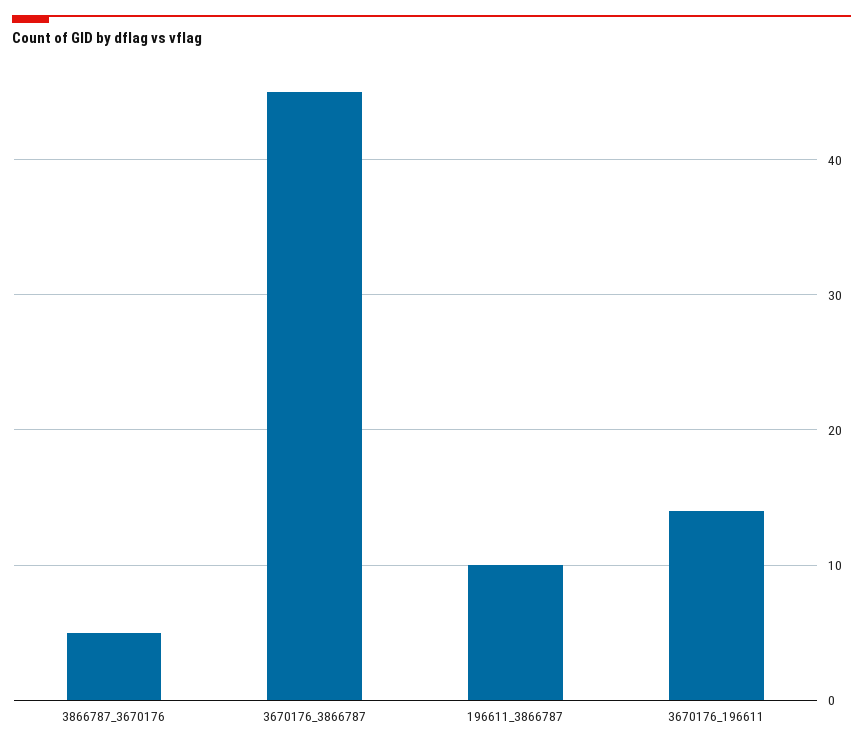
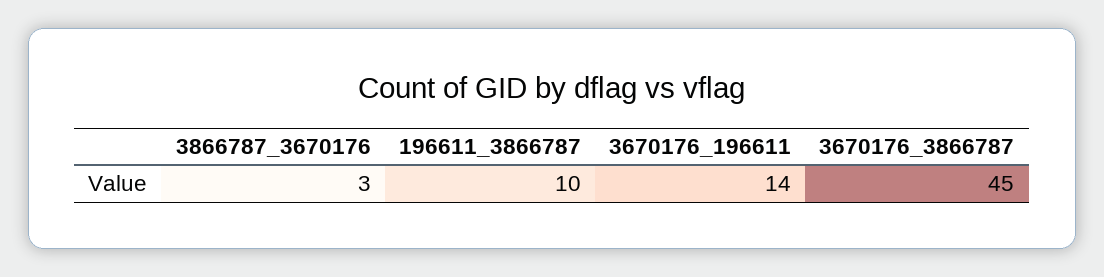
  {
-   "3866787_3670176": 5,
+   "3866787_3670176": 3,
    "3670176_3866787": 45,
    "196611_3866787": 10,
    "3670176_196611": 14
  }

